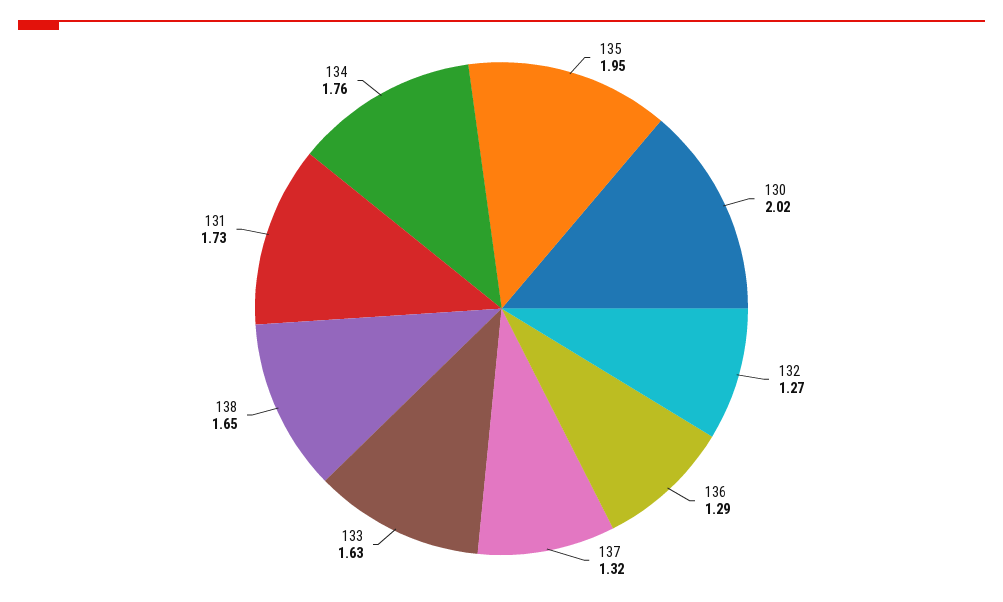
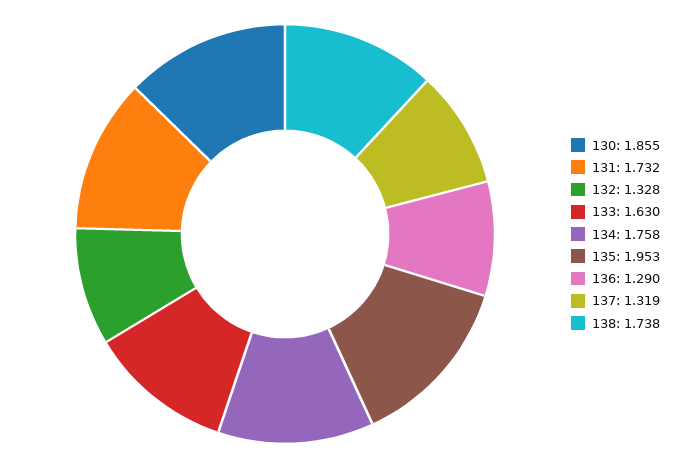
  {
    "135": 1.953,
-   "130": 2.02,
+   "130": 1.855,
-   "132": 1.27,
+   "132": 1.328,
    "136": 1.29,
    "137": 1.319,
    "133": 1.63,
-   "138": 1.65,
+   "138": 1.738,
    "131": 1.732,
    "134": 1.758
  }

